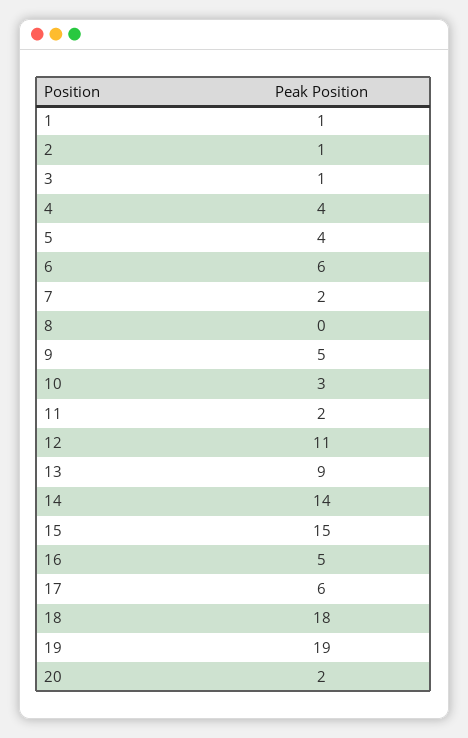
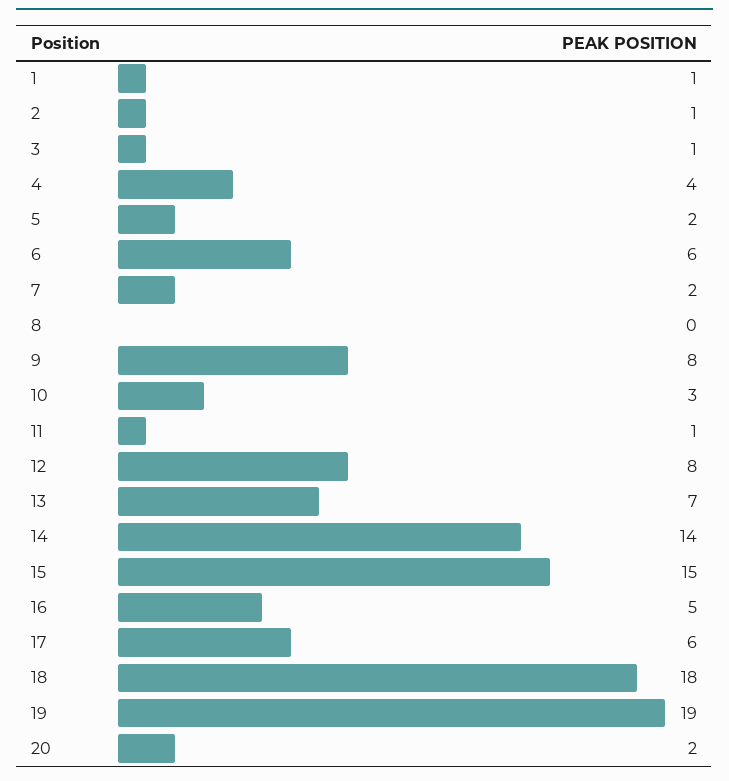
  {
    "1": 1,
    "2": 1,
    "3": 1,
    "4": 4,
-   "5": 4,
+   "5": 2,
    "6": 6,
    "7": 2,
    "8": 0,
-   "9": 5,
+   "9": 8,
    "10": 3,
-   "11": 2,
+   "11": 1,
-   "12": 11,
+   "12": 8,
-   "13": 9,
+   "13": 7,
    "14": 14,
    "15": 15,
    "16": 5,
    "17": 6,
    "18": 18,
    "19": 19,
    "20": 2
  }

